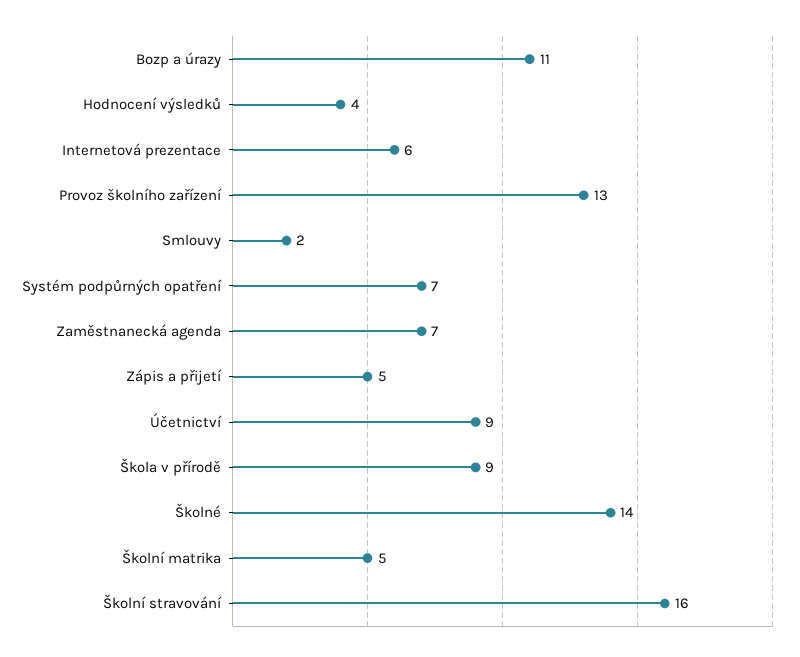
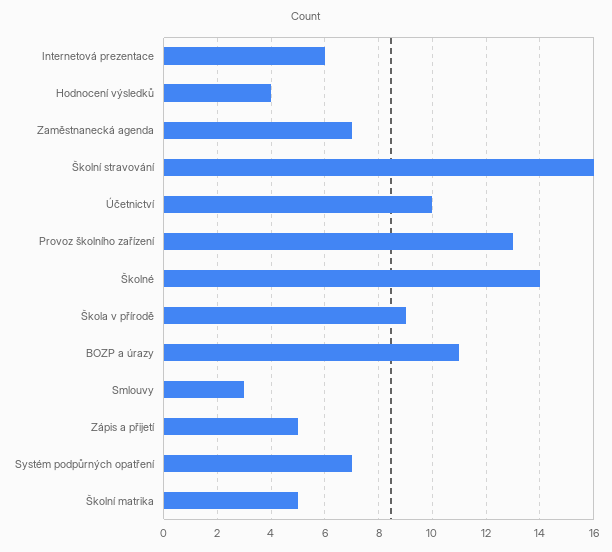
  {
    "Bozp a úrazy": 11,
    "Hodnocení výsledků": 4,
    "Internetová prezentace": 6,
    "Provoz školního zařízení": 13,
-   "Smlouvy": 2,
+   "Smlouvy": 3,
    "Systém podpůrných opatření": 7,
    "Zaměstnanecká agenda": 7,
    "Zápis a přijetí": 5,
-   "Účetnictví": 9,
+   "Účetnictví": 10,
    "Škola v přírodě": 9,
    "Školné": 14,
    "Školní matrika": 5,
    "Školní stravování": 16
  }

